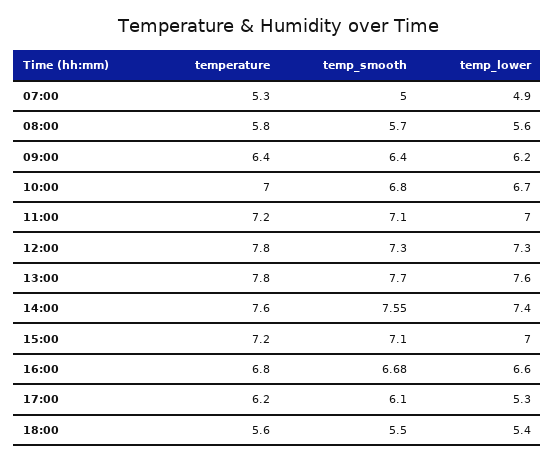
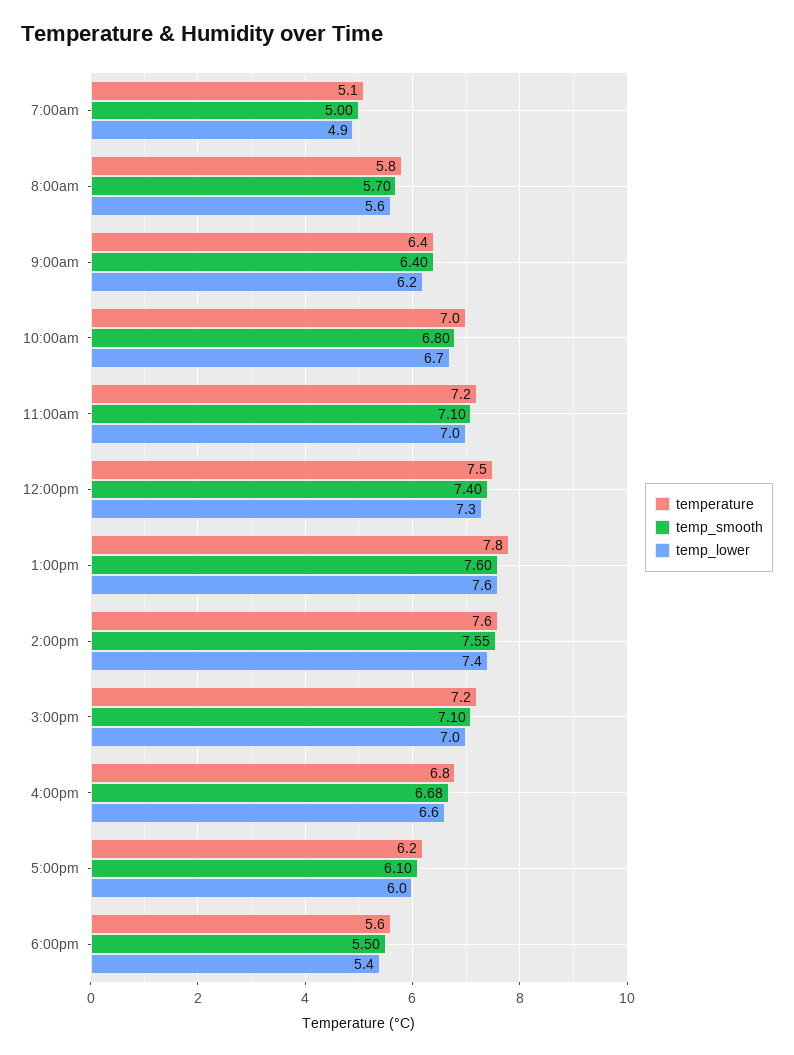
  {
    "temperature": {
-     "07:00": 5.3,
+     "07:00": 5.1,
      "08:00": 5.8,
      "09:00": 6.4,
      "10:00": 7,
      "11:00": 7.2,
-     "12:00": 7.8,
+     "12:00": 7.5,
      "13:00": 7.8,
      "14:00": 7.6,
      "15:00": 7.2,
      "16:00": 6.8,
      "17:00": 6.2,
      "18:00": 5.6
    },
    "temp_smooth": {
      "07:00": 5,
      "08:00": 5.7,
      "09:00": 6.4,
      "10:00": 6.8,
      "11:00": 7.1,
-     "12:00": 7.3,
+     "12:00": 7.4,
-     "13:00": 7.7,
+     "13:00": 7.6,
      "14:00": 7.55,
      "15:00": 7.1,
      "16:00": 6.68,
      "17:00": 6.1,
      "18:00": 5.5
    },
    "temp_lower": {
      "07:00": 4.9,
      "08:00": 5.6,
      "09:00": 6.2,
      "10:00": 6.7,
      "11:00": 7,
      "12:00": 7.3,
      "13:00": 7.6,
      "14:00": 7.4,
      "15:00": 7,
      "16:00": 6.6,
-     "17:00": 5.3,
+     "17:00": 6,
      "18:00": 5.4
    }
  }

